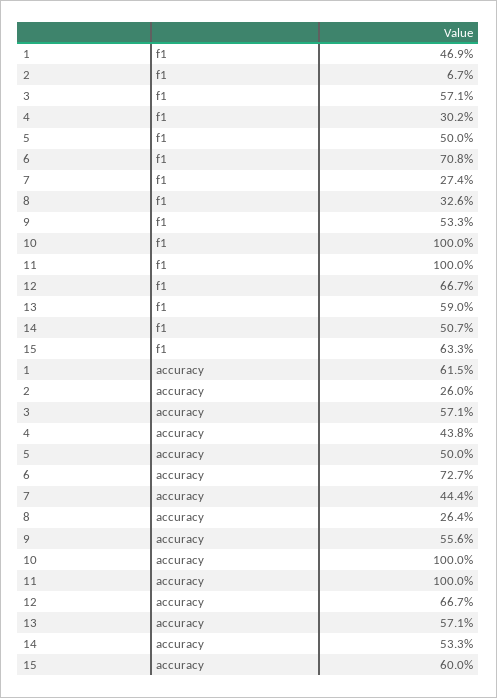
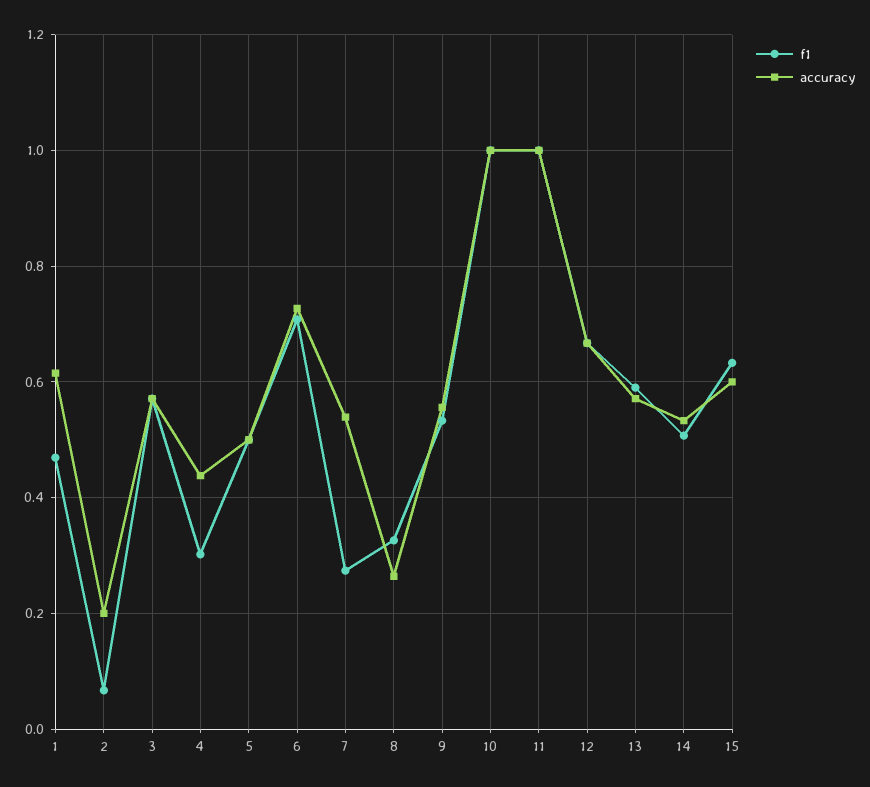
  {
    "f1": {
      "1": 0.469,
      "2": 0.067,
      "3": 0.571,
      "4": 0.302,
      "5": 0.5,
      "6": 0.708,
      "7": 0.274,
      "8": 0.326,
      "9": 0.533,
      "10": 1,
      "11": 1,
      "12": 0.667,
      "13": 0.59,
      "14": 0.507,
      "15": 0.633
    },
    "accuracy": {
      "1": 0.615,
-     "2": 0.26,
+     "2": 0.2,
      "3": 0.571,
      "4": 0.438,
      "5": 0.5,
      "6": 0.727,
-     "7": 0.444,
+     "7": 0.54,
      "8": 0.264,
      "9": 0.556,
      "10": 1,
      "11": 1,
      "12": 0.667,
      "13": 0.571,
      "14": 0.533,
      "15": 0.6
    }
  }

